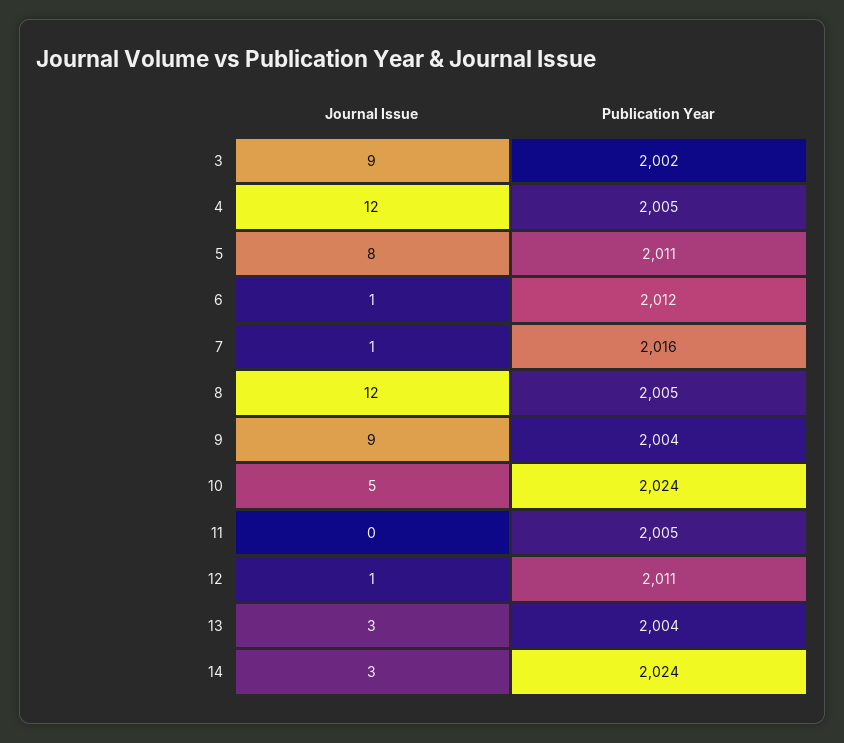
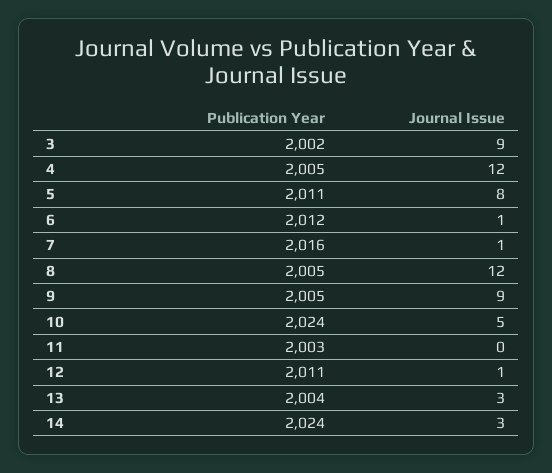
  {
    "Journal Issue": {
      "3": 9,
      "4": 12,
      "5": 8,
      "6": 1,
      "7": 1,
      "8": 12,
      "9": 9,
      "10": 5,
      "11": 0,
      "12": 1,
      "13": 3,
      "14": 3
    },
    "Publication Year": {
      "3": 2002,
      "4": 2005,
      "5": 2011,
      "6": 2012,
      "7": 2016,
      "8": 2005,
-     "9": 2004,
+     "9": 2005,
      "10": 2024,
-     "11": 2005,
+     "11": 2003,
      "12": 2011,
      "13": 2004,
      "14": 2024
    }
  }

